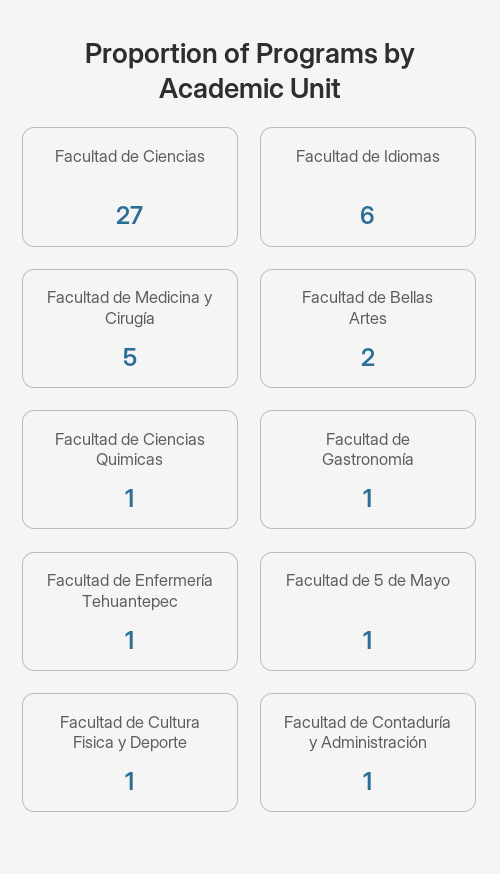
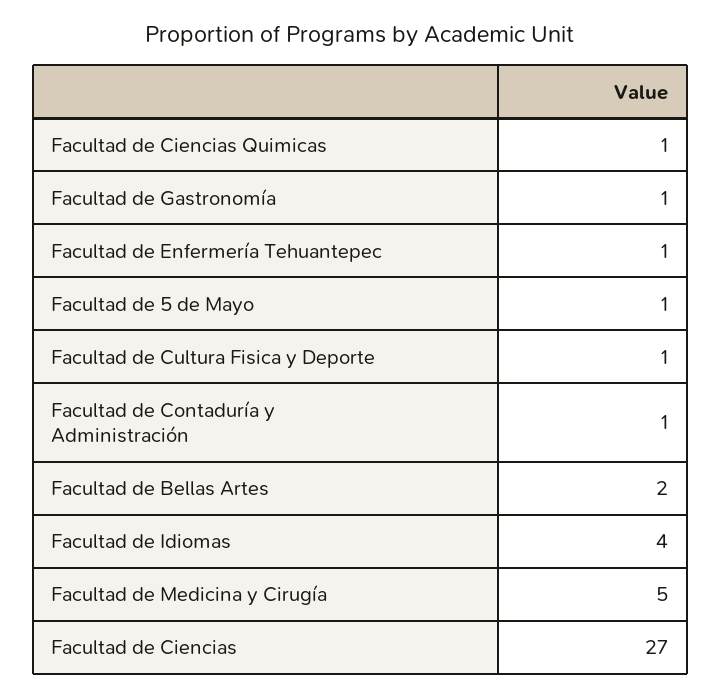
  {
    "Facultad de Ciencias": 27,
-   "Facultad de Idiomas": 6,
+   "Facultad de Idiomas": 4,
    "Facultad de Medicina y Cirugía": 5,
    "Facultad de Bellas Artes": 2,
    "Facultad de Ciencias Quimicas": 1,
    "Facultad de Gastronomía": 1,
    "Facultad de Enfermería Tehuantepec": 1,
    "Facultad de 5 de Mayo": 1,
    "Facultad de Cultura Fisica y Deporte": 1,
    "Facultad de Contaduría y Administración": 1
  }

